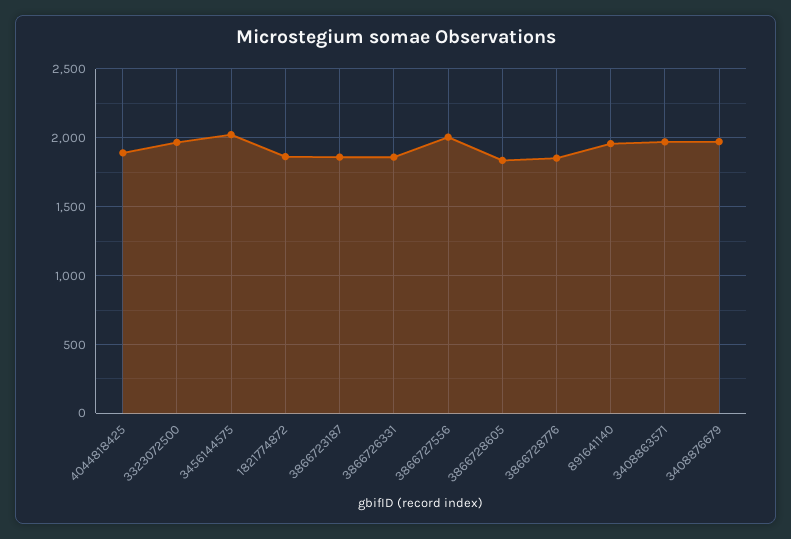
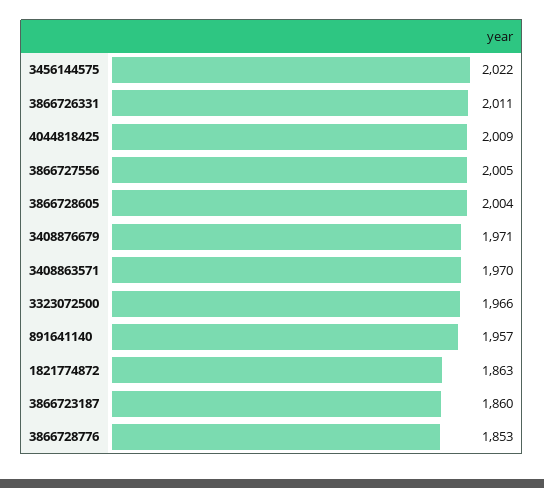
  {
-   "4044818425": 1900,
+   "4044818425": 2009,
    "3323072500": 1966,
    "3456144575": 2022,
    "1821774872": 1863,
    "3866723187": 1860,
-   "3866726331": 1850,
+   "3866726331": 2011,
    "3866727556": 2005,
-   "3866728605": 1850,
+   "3866728605": 2004,
    "3866728776": 1853,
    "891641140": 1957,
    "3408863571": 1970,
    "3408876679": 1971
  }

